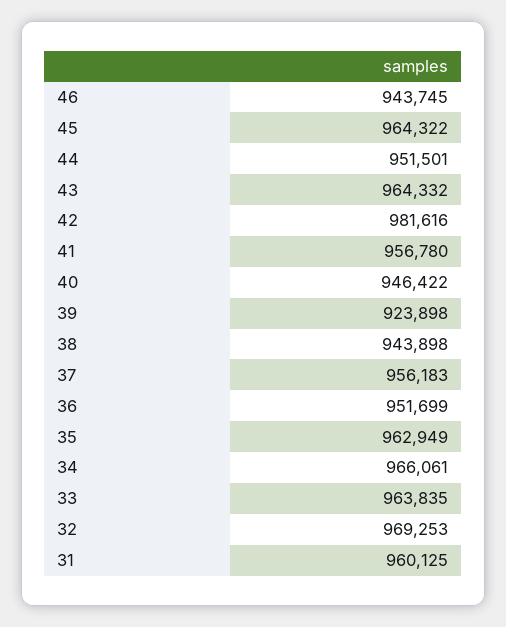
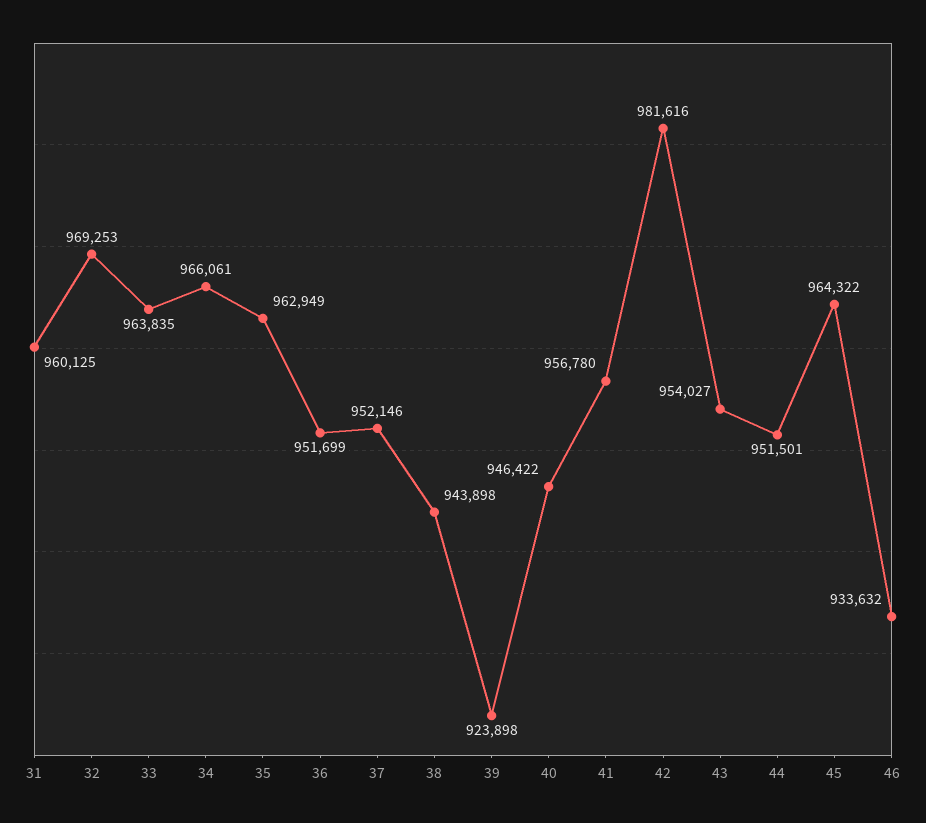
  {
-   "46": 943745,
+   "46": 933632,
    "45": 964322,
    "44": 951501,
-   "43": 964332,
+   "43": 954027,
    "42": 981616,
    "41": 956780,
    "40": 946422,
    "39": 923898,
    "38": 943898,
-   "37": 956183,
+   "37": 952146,
    "36": 951699,
    "35": 962949,
    "34": 966061,
    "33": 963835,
    "32": 969253,
    "31": 960125
  }

